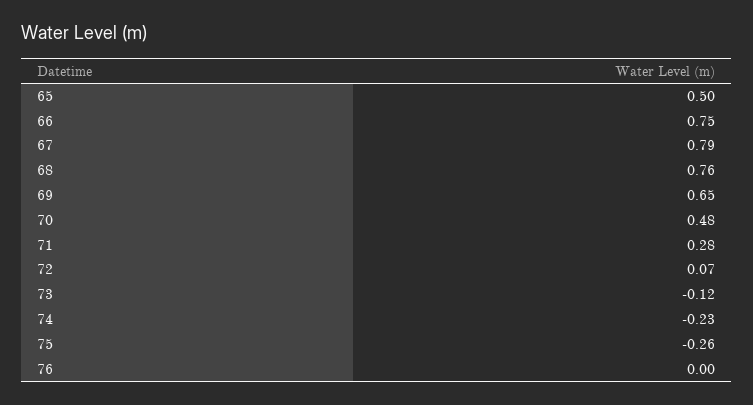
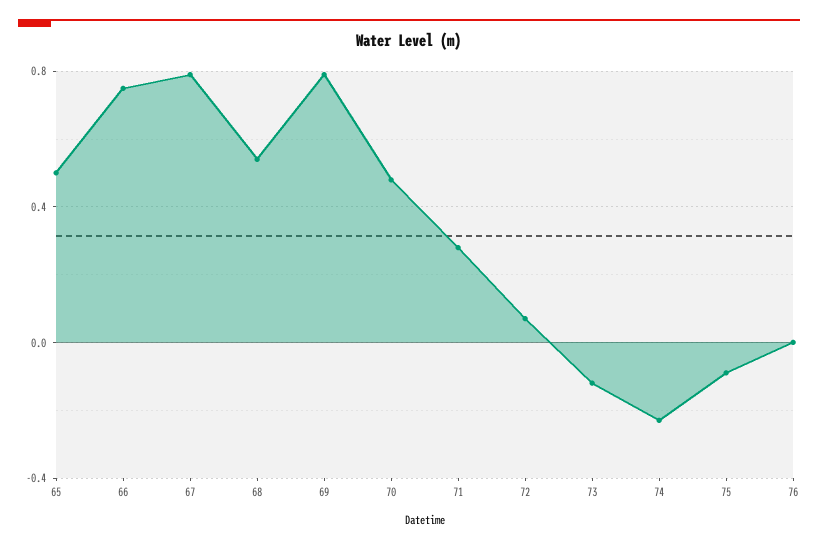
  {
    "65": 0.5,
    "66": 0.75,
    "67": 0.79,
-   "68": 0.76,
+   "68": 0.55,
-   "69": 0.65,
+   "69": 0.8,
    "70": 0.48,
    "71": 0.28,
    "72": 0.07,
    "73": -0.12,
    "74": -0.23,
-   "75": -0.26,
+   "75": -0.1,
    "76": 0
  }

